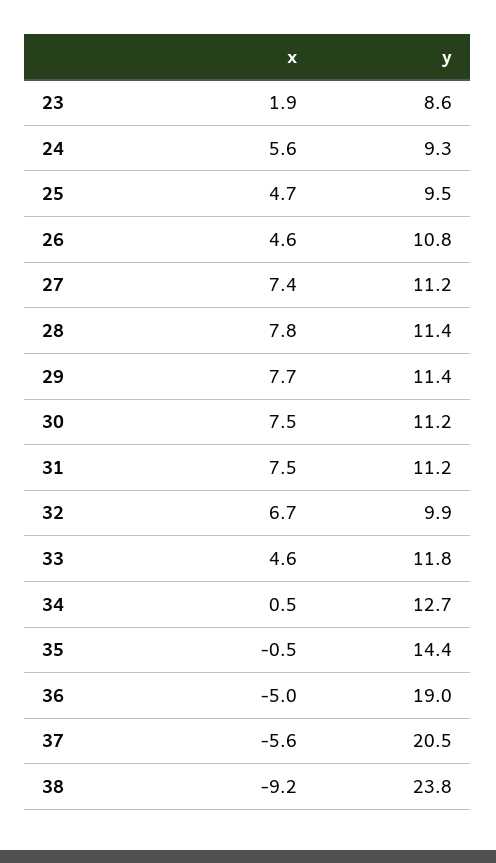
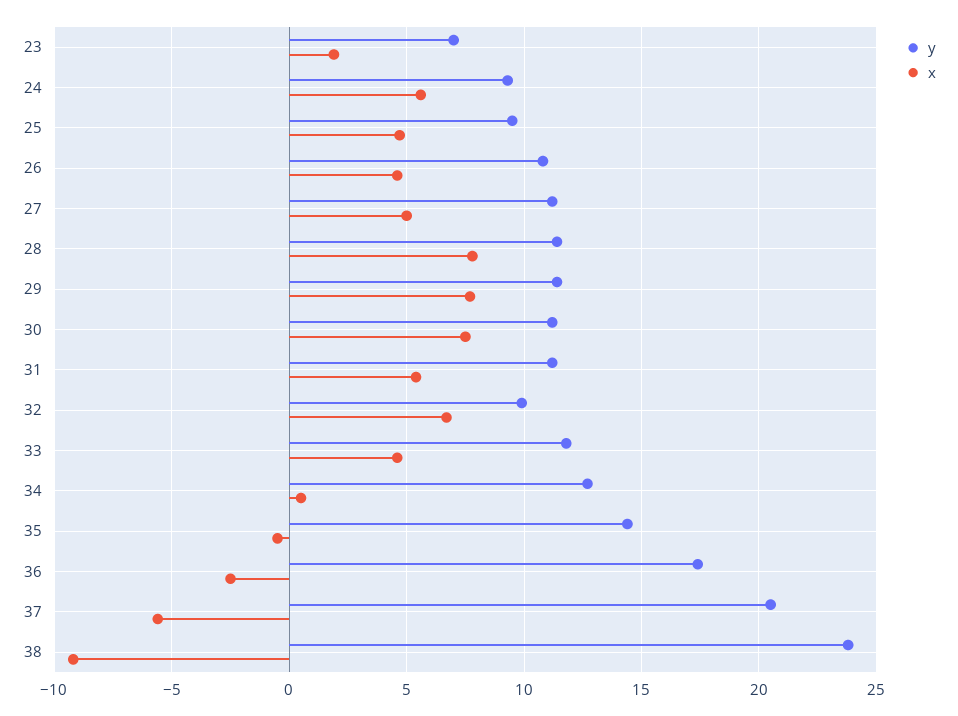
  {
    "x": {
      "23": 1.9,
      "24": 5.6,
      "25": 4.7,
      "26": 4.6,
-     "27": 7.4,
+     "27": 5,
      "28": 7.8,
      "29": 7.7,
      "30": 7.5,
-     "31": 7.5,
+     "31": 5.5,
      "32": 6.7,
      "33": 4.6,
      "34": 0.5,
      "35": -0.5,
-     "36": -5,
+     "36": -2.5,
      "37": -5.6,
      "38": -9.2
    },
    "y": {
-     "23": 8.6,
+     "23": 7,
      "24": 9.3,
      "25": 9.5,
      "26": 10.8,
      "27": 11.2,
      "28": 11.4,
      "29": 11.4,
      "30": 11.2,
      "31": 11.2,
      "32": 9.9,
      "33": 11.8,
      "34": 12.7,
      "35": 14.4,
-     "36": 19,
+     "36": 17.5,
      "37": 20.5,
      "38": 23.8
    }
  }

